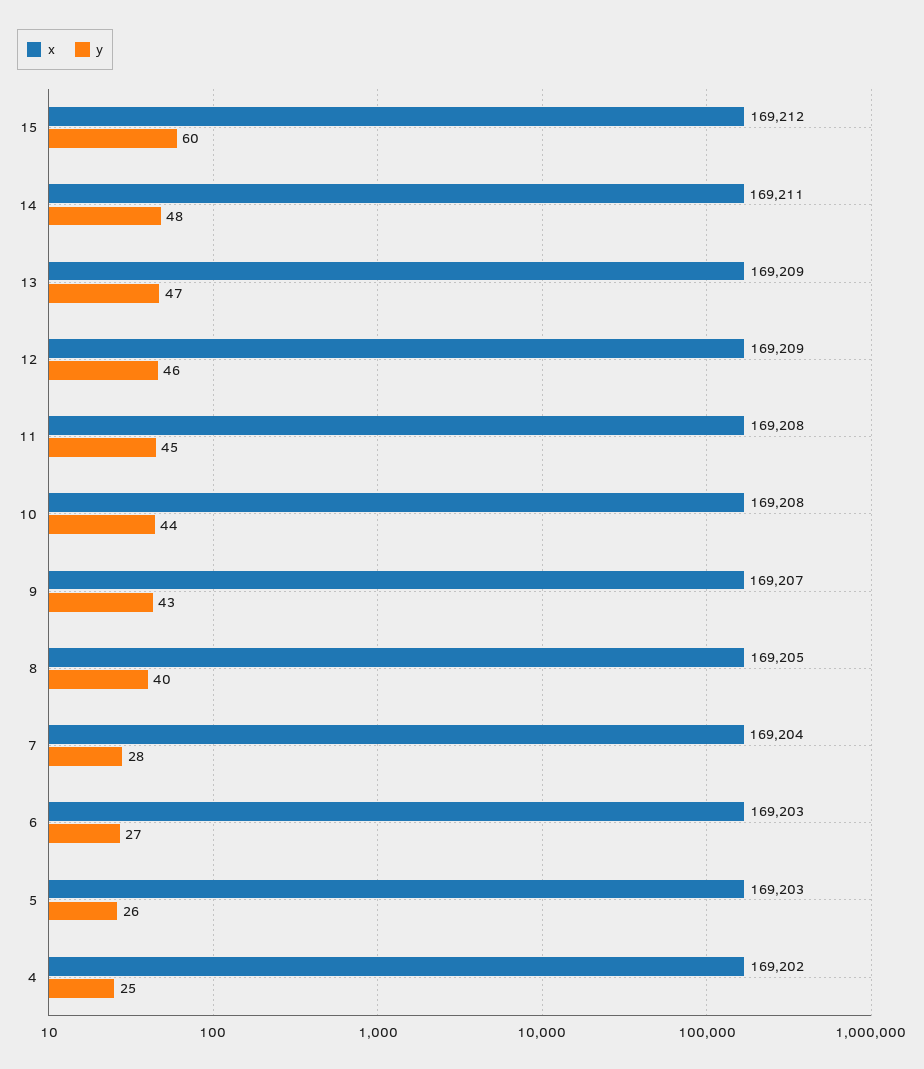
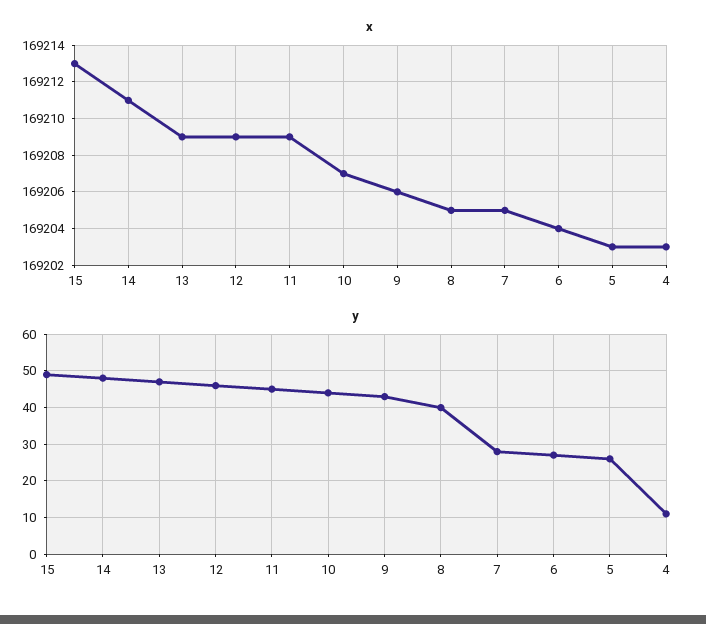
  {
    "x": {
-     "15": 169212,
+     "15": 169213,
      "14": 169211,
      "13": 169209,
      "12": 169209,
-     "11": 169208,
+     "11": 169209,
-     "10": 169208,
+     "10": 169207,
-     "9": 169207,
+     "9": 169206,
      "8": 169205,
-     "7": 169204,
+     "7": 169205,
-     "6": 169203,
+     "6": 169204,
      "5": 169203,
-     "4": 169202
+     "4": 169203
    },
    "y": {
-     "15": 60,
+     "15": 50,
      "14": 48,
      "13": 47,
      "12": 46,
      "11": 45,
      "10": 44,
      "9": 43,
      "8": 40,
      "7": 28,
      "6": 27,
      "5": 26,
-     "4": 25
+     "4": 10
    }
  }

